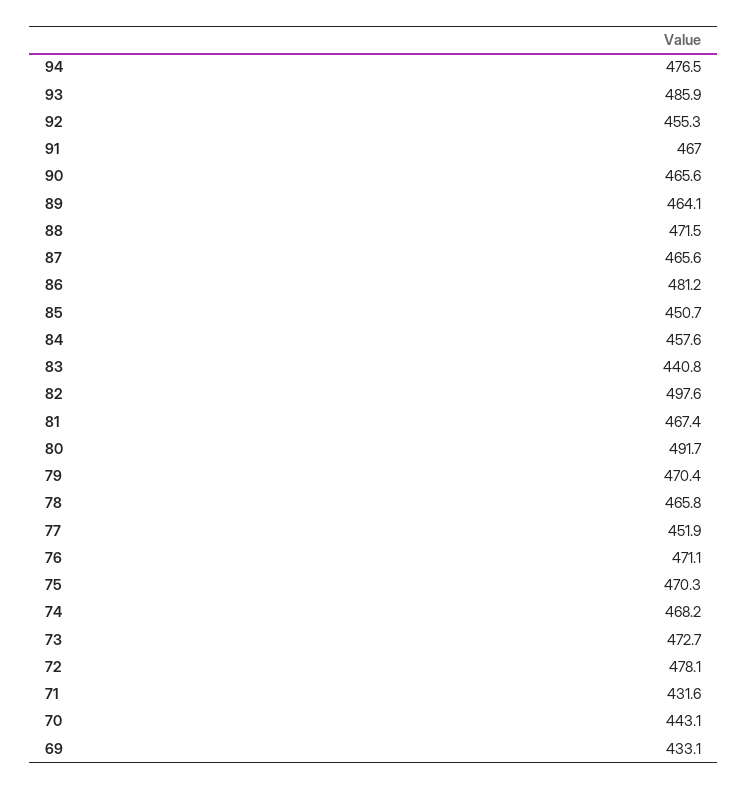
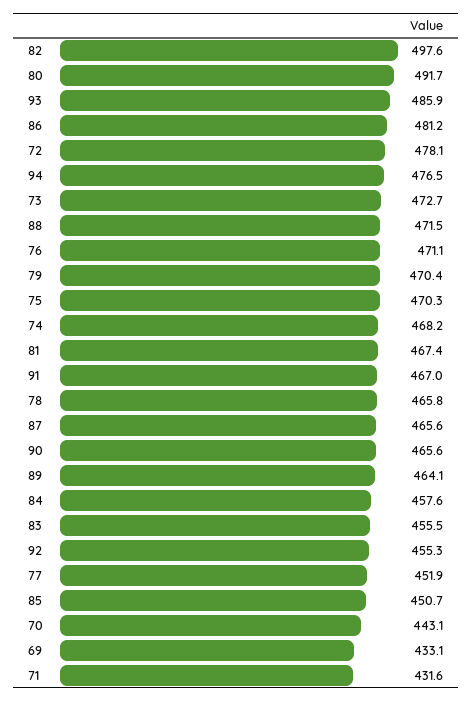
  {
    "94": 476.5,
    "93": 485.9,
    "92": 455.3,
    "91": 467,
    "90": 465.6,
    "89": 464.1,
    "88": 471.5,
    "87": 465.6,
    "86": 481.2,
    "85": 450.7,
    "84": 457.6,
-   "83": 440.8,
+   "83": 455.5,
    "82": 497.6,
    "81": 467.4,
    "80": 491.7,
    "79": 470.4,
    "78": 465.8,
    "77": 451.9,
    "76": 471.1,
    "75": 470.3,
    "74": 468.2,
    "73": 472.7,
    "72": 478.1,
    "71": 431.6,
    "70": 443.1,
    "69": 433.1
  }

